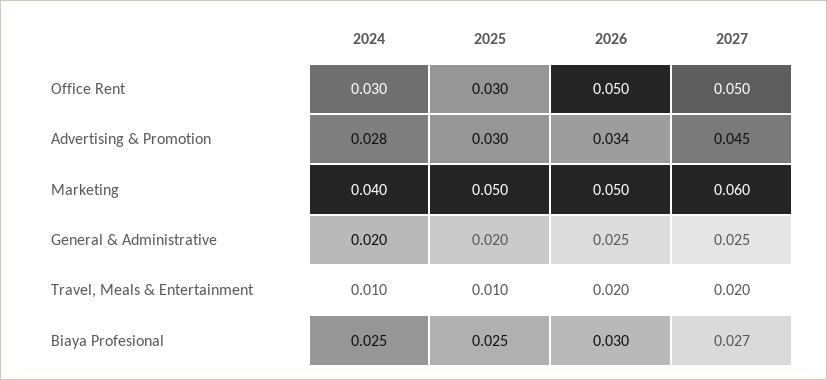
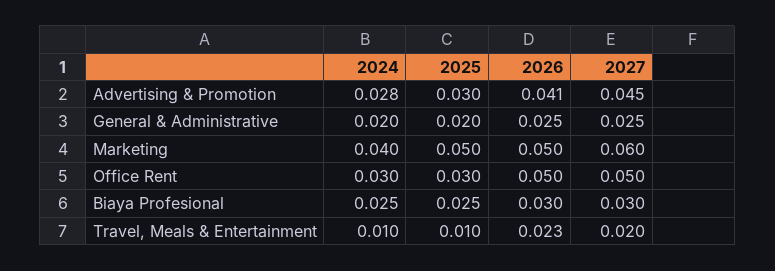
  {
    "2024": {
      "Office Rent": 0.03,
      "Advertising & Promotion": 0.028,
      "Marketing": 0.04,
      "General & Administrative": 0.02,
      "Travel, Meals & Entertainment": 0.01,
      "Biaya Profesional": 0.025
    },
    "2025": {
      "Office Rent": 0.03,
      "Advertising & Promotion": 0.03,
      "Marketing": 0.05,
      "General & Administrative": 0.02,
      "Travel, Meals & Entertainment": 0.01,
      "Biaya Profesional": 0.025
    },
    "2026": {
      "Office Rent": 0.05,
-     "Advertising & Promotion": 0.034,
+     "Advertising & Promotion": 0.041,
      "Marketing": 0.05,
      "General & Administrative": 0.025,
-     "Travel, Meals & Entertainment": 0.02,
+     "Travel, Meals & Entertainment": 0.023,
      "Biaya Profesional": 0.03
    },
    "2027": {
      "Office Rent": 0.05,
      "Advertising & Promotion": 0.045,
      "Marketing": 0.06,
      "General & Administrative": 0.025,
      "Travel, Meals & Entertainment": 0.02,
-     "Biaya Profesional": 0.027
+     "Biaya Profesional": 0.03
    }
  }

